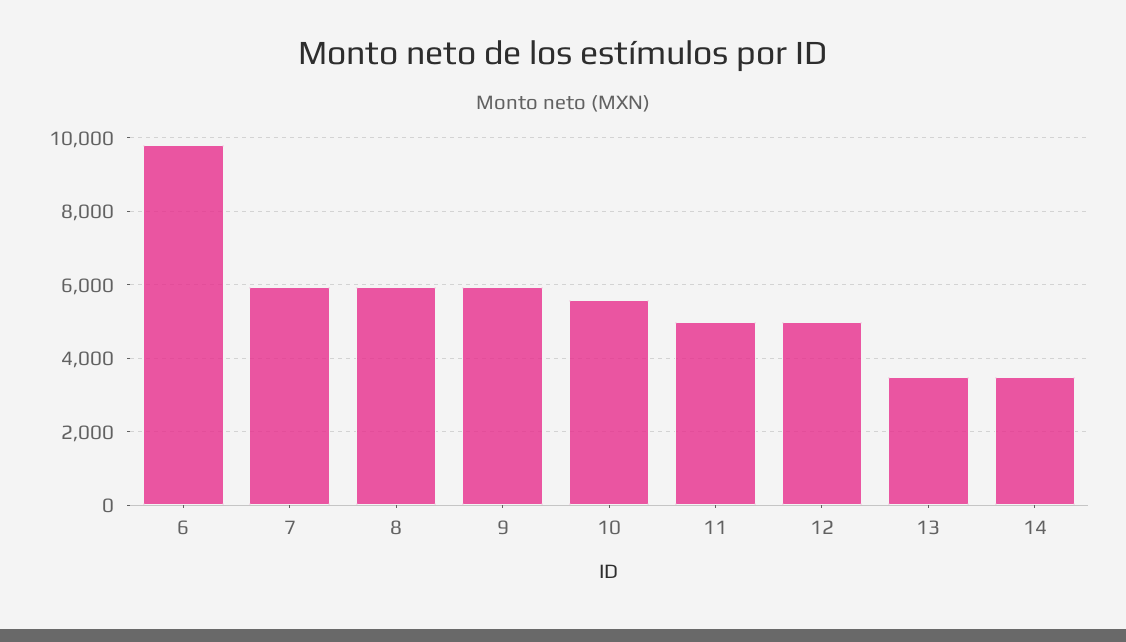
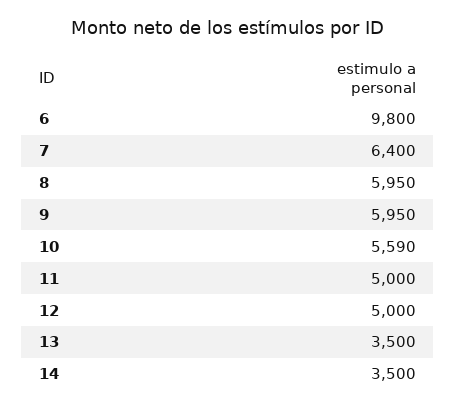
  {
    "6": 9800,
-   "7": 6000,
+   "7": 6400,
    "8": 5950,
    "9": 5950,
    "10": 5590,
    "11": 5000,
    "12": 5000,
    "13": 3500,
    "14": 3500
  }

